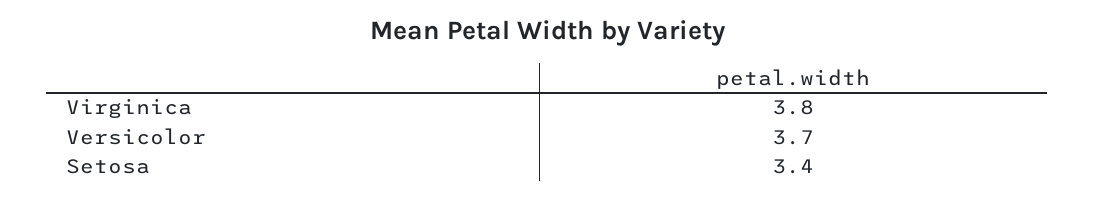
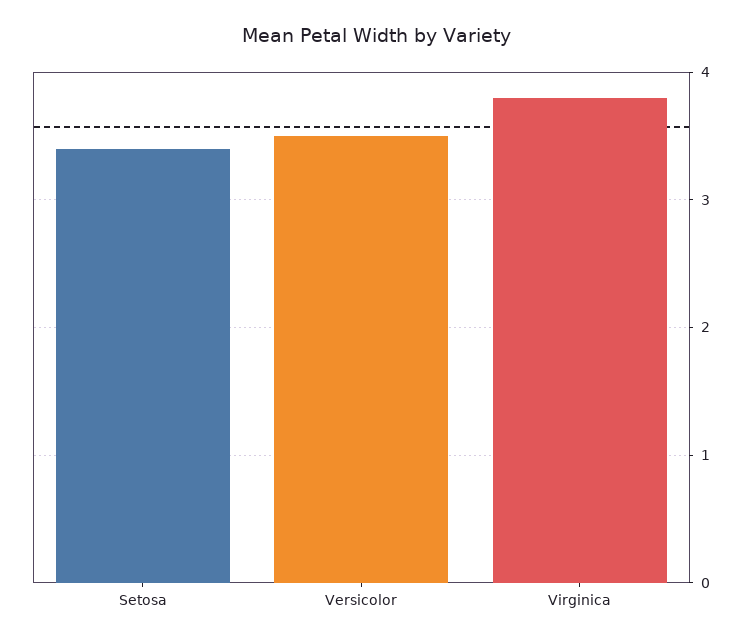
  {
    "Virginica": 3.8,
-   "Versicolor": 3.7,
+   "Versicolor": 3.5,
    "Setosa": 3.4
  }

